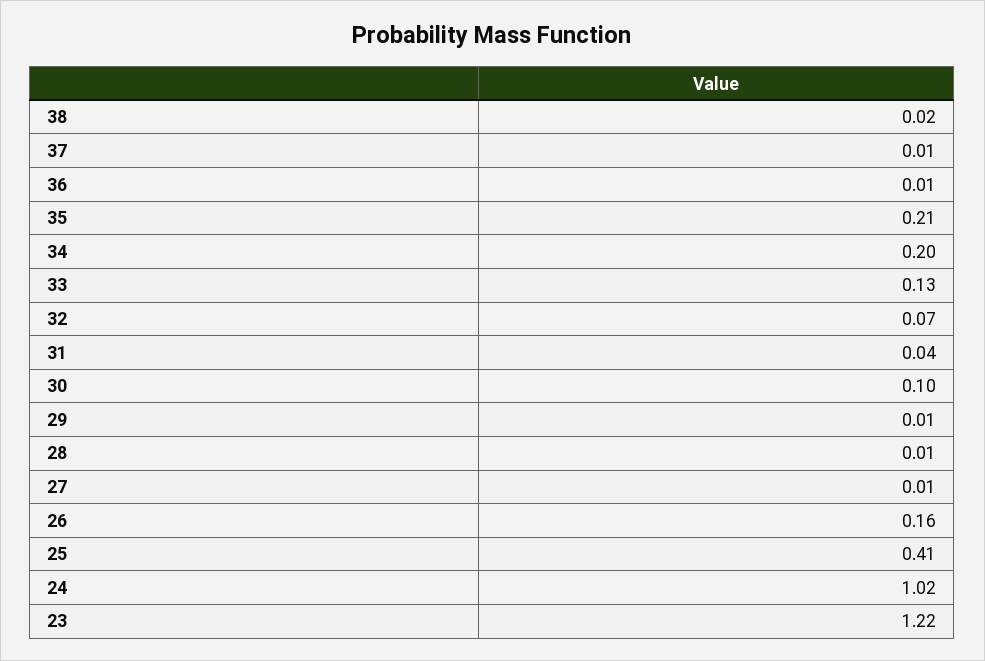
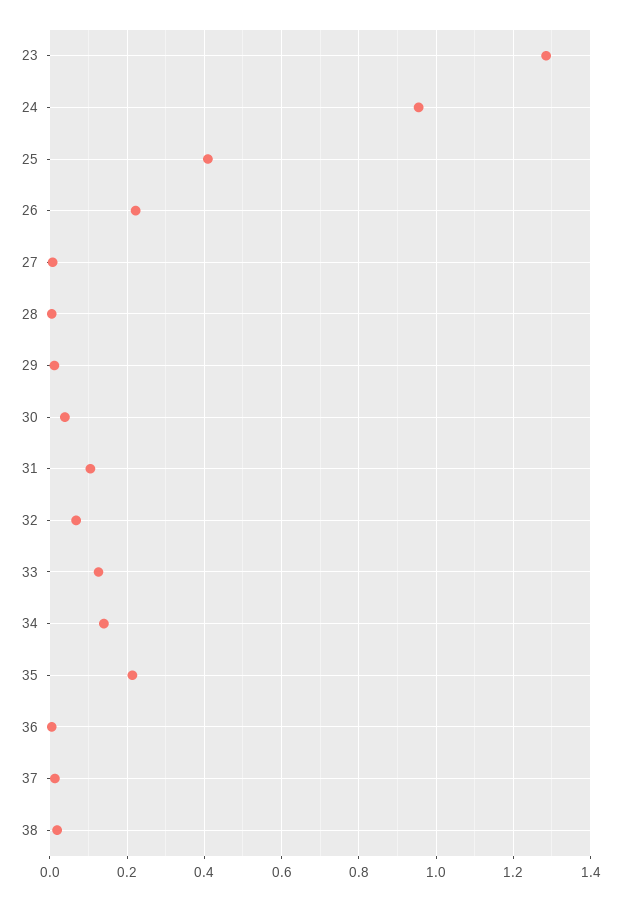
  {
    "38": 0.02,
    "37": 0.01,
    "36": 0.01,
    "35": 0.21,
-   "34": 0.2,
+   "34": 0.14,
    "33": 0.13,
    "32": 0.07,
-   "31": 0.04,
+   "31": 0.1,
-   "30": 0.1,
+   "30": 0.04,
    "29": 0.01,
    "28": 0.01,
    "27": 0.01,
-   "26": 0.16,
+   "26": 0.22,
    "25": 0.41,
-   "24": 1.02,
+   "24": 0.96,
-   "23": 1.22
+   "23": 1.28
  }

